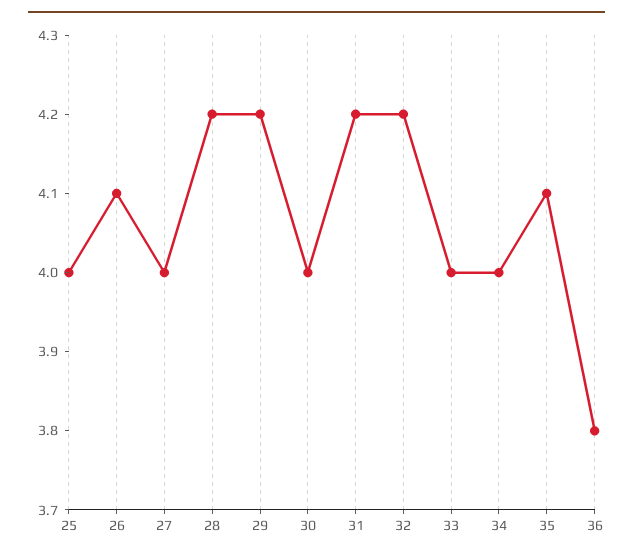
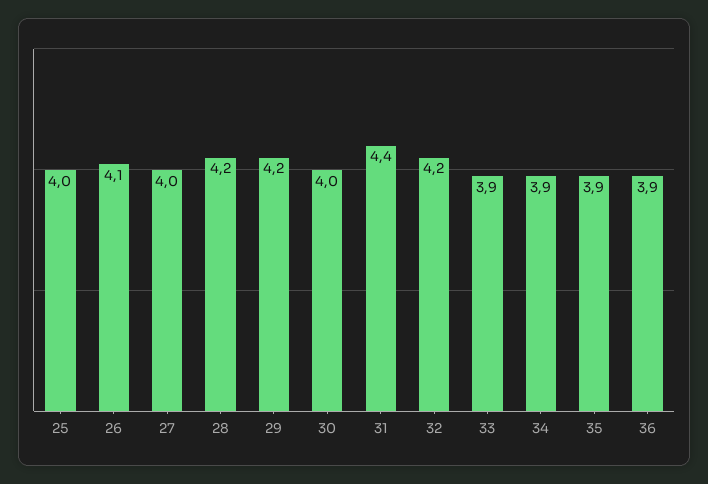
  {
    "25": 4,
    "26": 4.1,
    "27": 4,
    "28": 4.2,
    "29": 4.2,
    "30": 4,
-   "31": 4.2,
+   "31": 4.4,
    "32": 4.2,
-   "33": 4,
+   "33": 3.9,
-   "34": 4,
+   "34": 3.9,
-   "35": 4.1,
+   "35": 3.9,
-   "36": 3.8
+   "36": 3.9
  }

